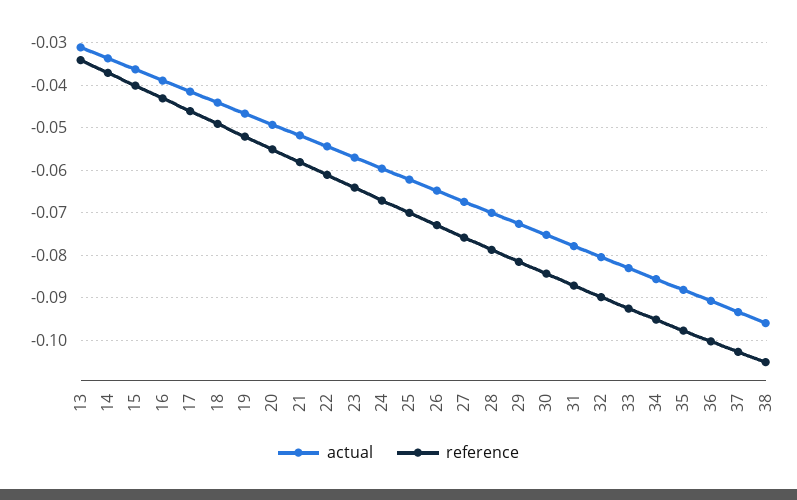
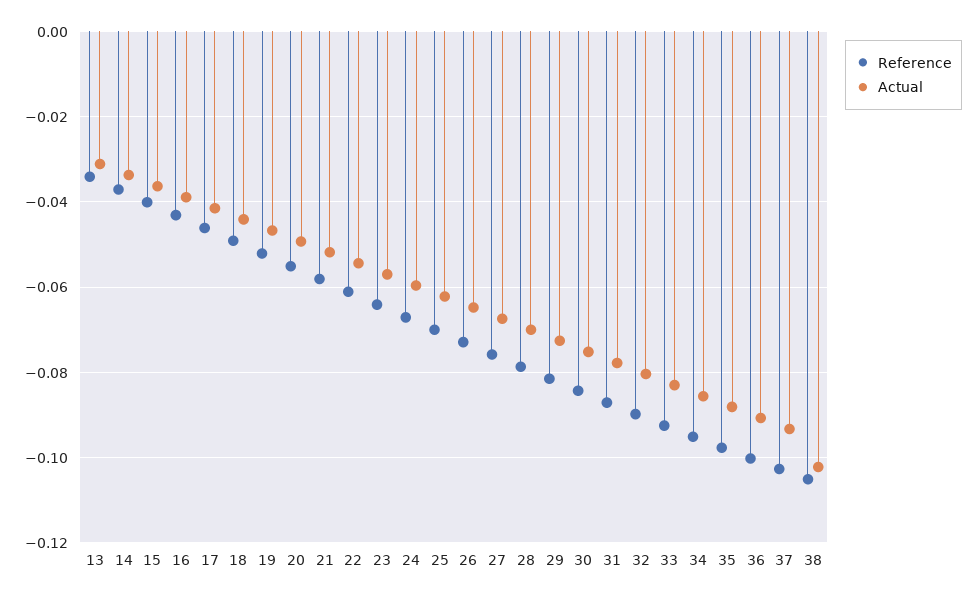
  {
    "actual": {
      "13": -0.032,
      "14": -0.034,
      "15": -0.036,
      "16": -0.038,
      "17": -0.042,
      "18": -0.044,
      "19": -0.046,
      "20": -0.05,
      "21": -0.052,
      "22": -0.054,
      "23": -0.058,
      "24": -0.06,
      "25": -0.062,
      "26": -0.064,
      "27": -0.068,
      "28": -0.07,
      "29": -0.072,
      "30": -0.076,
      "31": -0.078,
      "32": -0.08,
      "33": -0.084,
      "34": -0.086,
      "35": -0.088,
      "36": -0.09,
      "37": -0.094,
-     "38": -0.096
+     "38": -0.102
    },
    "reference": {
      "13": -0.034,
      "14": -0.038,
      "15": -0.04,
      "16": -0.044,
      "17": -0.046,
      "18": -0.05,
      "19": -0.052,
      "20": -0.056,
      "21": -0.058,
      "22": -0.062,
      "23": -0.064,
      "24": -0.068,
      "25": -0.07,
      "26": -0.072,
      "27": -0.076,
      "28": -0.078,
      "29": -0.082,
      "30": -0.084,
      "31": -0.088,
      "32": -0.09,
      "33": -0.092,
      "34": -0.096,
      "35": -0.098,
      "36": -0.1,
      "37": -0.102,
      "38": -0.106
    }
  }

